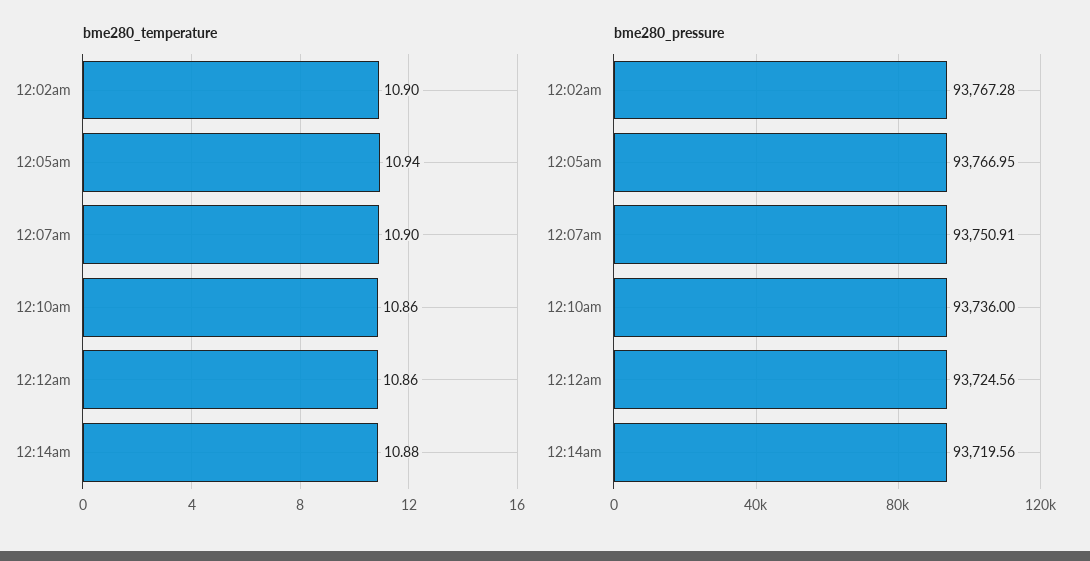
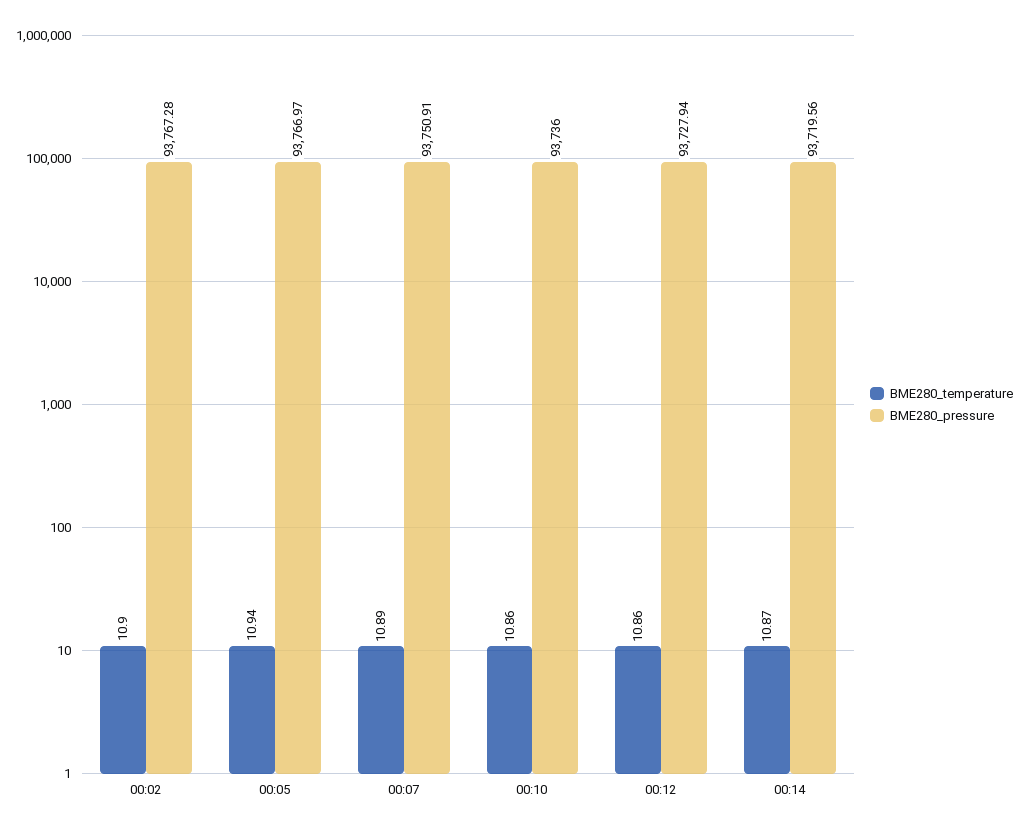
  {
    "bme280_temperature": {
      "12:02am": 10.9,
      "12:05am": 10.94,
-     "12:07am": 10.9,
+     "12:07am": 10.89,
      "12:10am": 10.86,
      "12:12am": 10.86,
-     "12:14am": 10.88
+     "12:14am": 10.87
    },
    "bme280_pressure": {
      "12:02am": 93767.28,
-     "12:05am": 93766.95,
+     "12:05am": 93766.97,
      "12:07am": 93750.91,
      "12:10am": 93736,
-     "12:12am": 93724.56,
+     "12:12am": 93727.94,
      "12:14am": 93719.56
    }
  }

